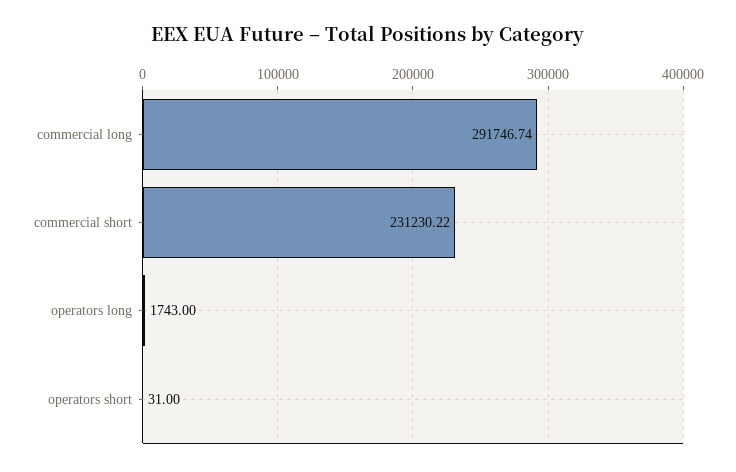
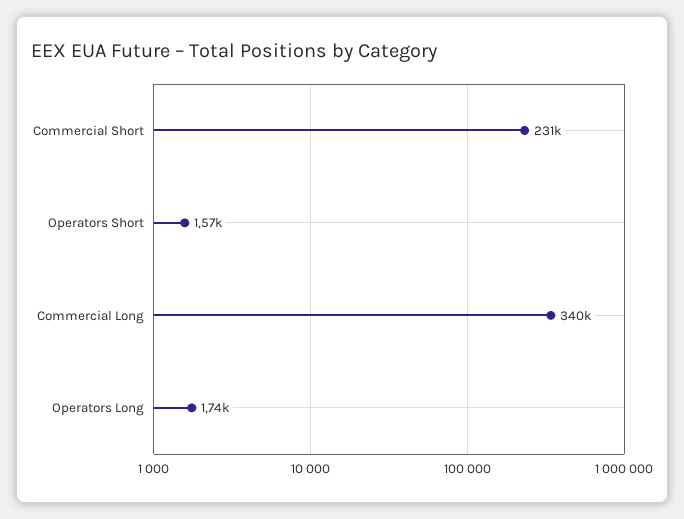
  {
-   "commercial long": 291746.74,
+   "commercial long": 340000,
    "commercial short": 231230.22,
    "operators long": 1743,
-   "operators short": 31
+   "operators short": 1570
  }

